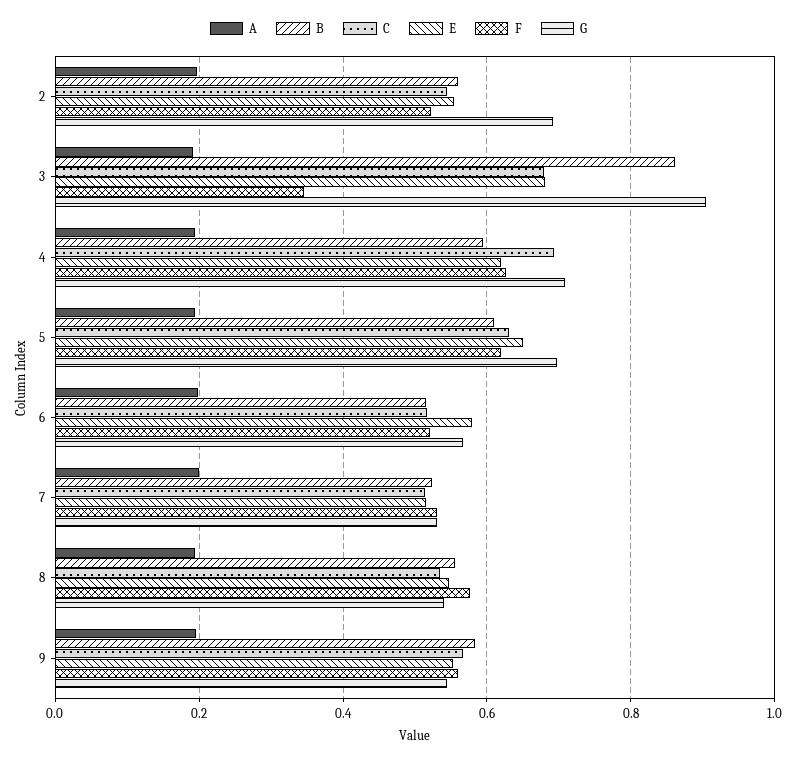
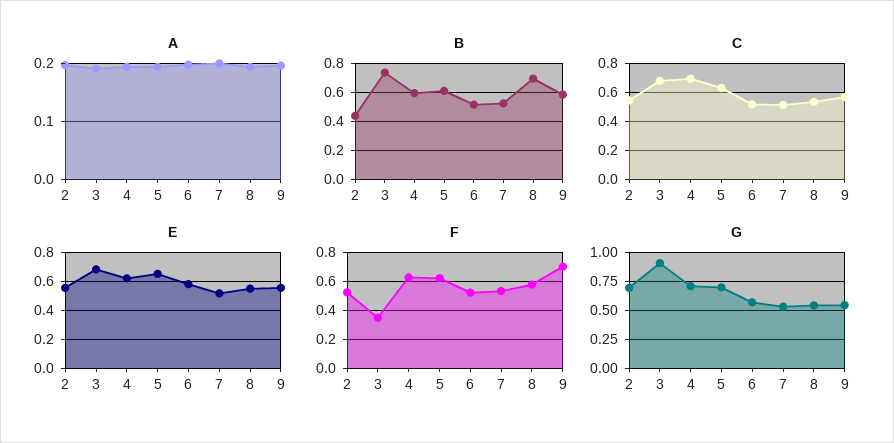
  {
    "A": {
      "2": 0.2,
      "3": 0.2,
      "4": 0.2,
      "5": 0.2,
      "6": 0.2,
      "7": 0.2,
      "8": 0.2,
      "9": 0.2
    },
    "B": {
-     "2": 0.56,
+     "2": 0.45,
-     "3": 0.86,
+     "3": 0.75,
      "4": 0.6,
      "5": 0.62,
      "6": 0.52,
      "7": 0.52,
-     "8": 0.56,
+     "8": 0.7,
      "9": 0.58
    },
    "C": {
      "2": 0.54,
      "3": 0.68,
      "4": 0.7,
      "5": 0.64,
      "6": 0.52,
      "7": 0.52,
      "8": 0.54,
      "9": 0.56
    },
    "E": {
      "2": 0.56,
      "3": 0.68,
      "4": 0.62,
      "5": 0.66,
      "6": 0.58,
      "7": 0.52,
      "8": 0.54,
      "9": 0.56
    },
    "F": {
      "2": 0.52,
      "3": 0.34,
      "4": 0.62,
      "5": 0.62,
      "6": 0.52,
      "7": 0.54,
      "8": 0.58,
-     "9": 0.56
+     "9": 0.7
    },
    "G": {
      "2": 0.7,
      "3": 0.9,
      "4": 0.7,
      "5": 0.7,
      "6": 0.56,
      "7": 0.54,
      "8": 0.54,
      "9": 0.54
    }
  }

